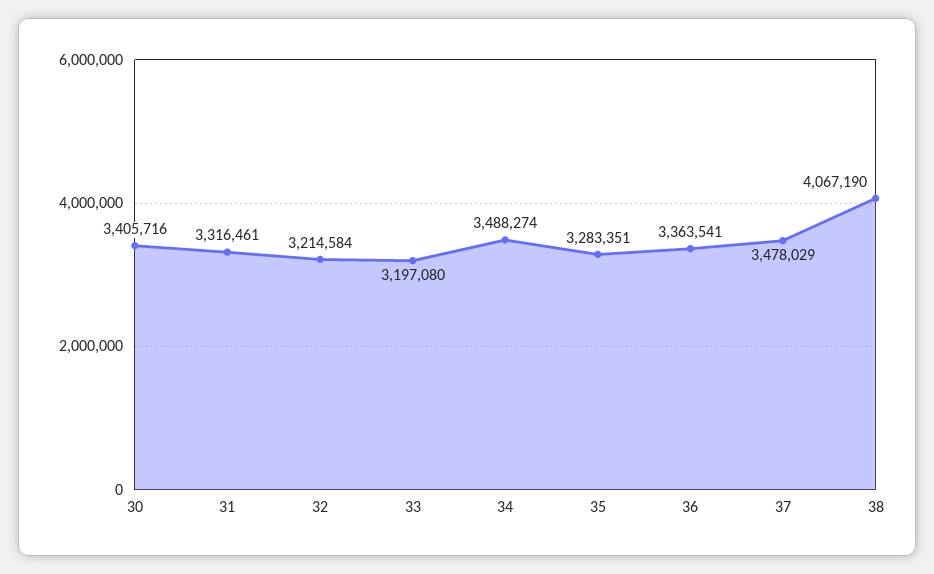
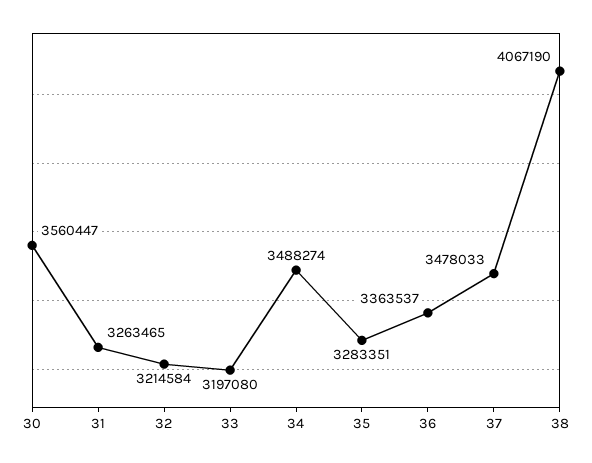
  {
-   "30": 3405716,
+   "30": 3560447,
-   "31": 3316461,
+   "31": 3263465,
    "32": 3214584,
    "33": 3197080,
    "34": 3488274,
    "35": 3283351,
-   "36": 3363541,
+   "36": 3363537,
-   "37": 3478029,
+   "37": 3478033,
    "38": 4067190
  }

